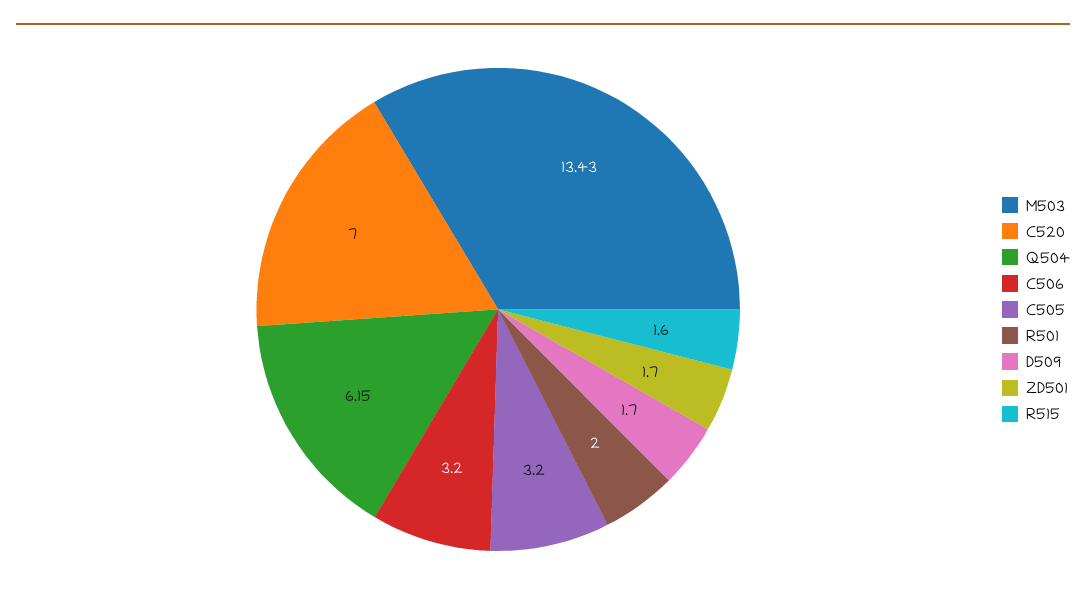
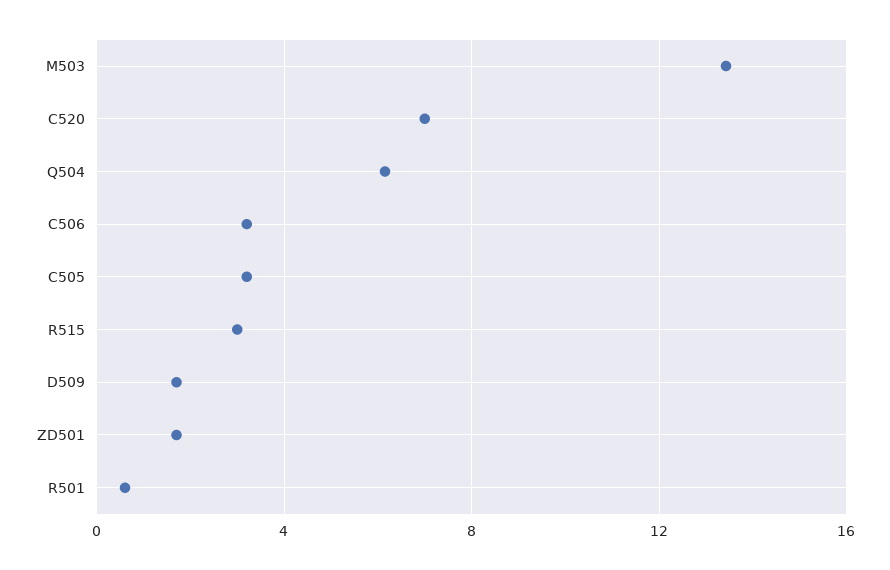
  {
    "M503": 13.43,
    "C520": 7,
    "Q504": 6.15,
    "C506": 3.2,
    "C505": 3.2,
-   "R501": 2,
+   "R501": 0.5,
    "D509": 1.7,
    "ZD501": 1.7,
-   "R515": 1.6
+   "R515": 3
  }

